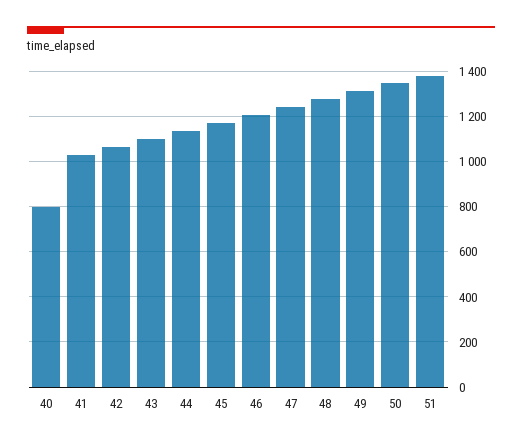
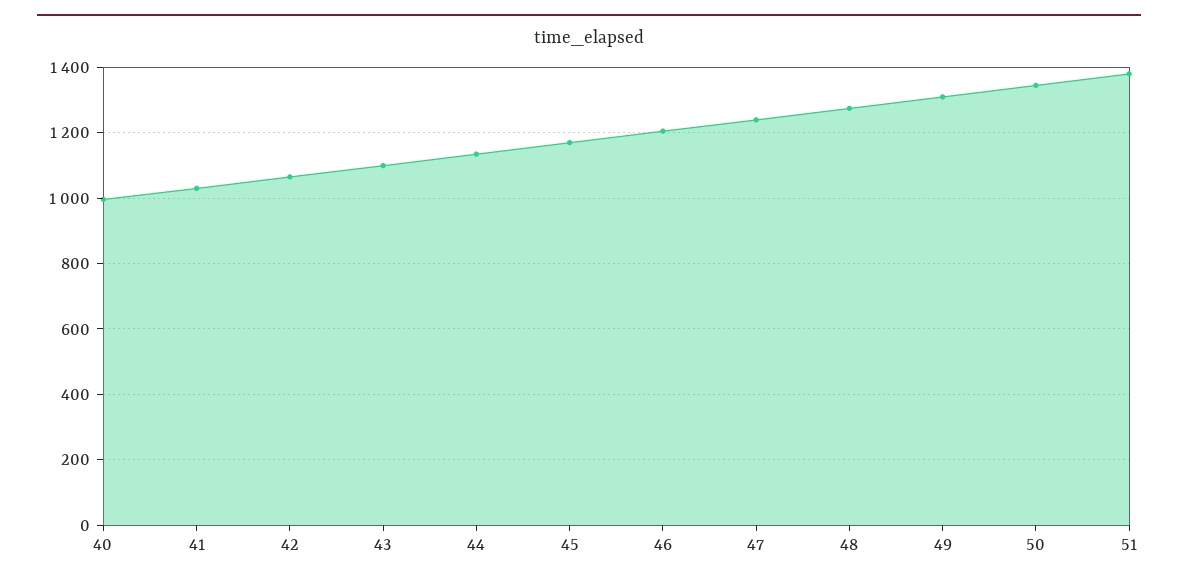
  {
-   "40": 800,
+   "40": 1000,
    "41": 1040,
    "42": 1060,
    "43": 1100,
    "44": 1140,
    "45": 1180,
    "46": 1200,
    "47": 1240,
    "48": 1280,
    "49": 1320,
    "50": 1340,
    "51": 1380
  }

